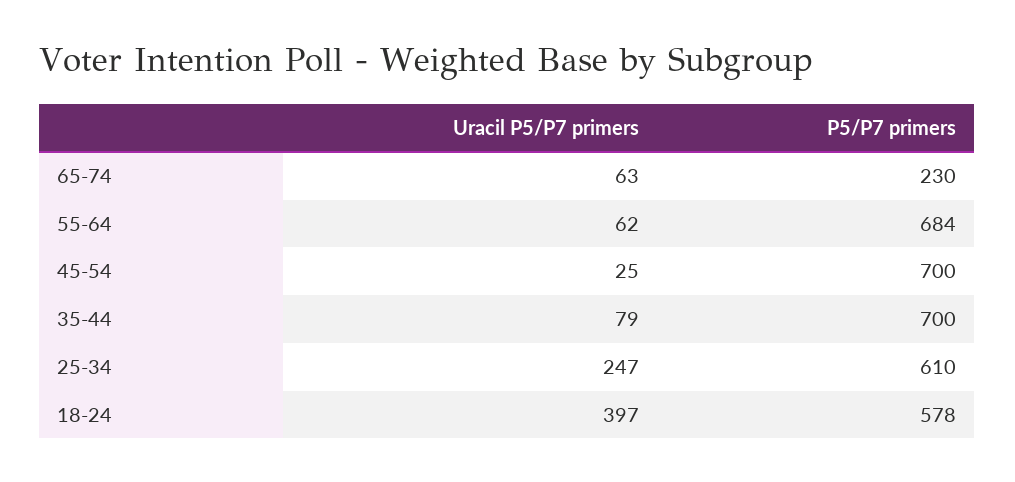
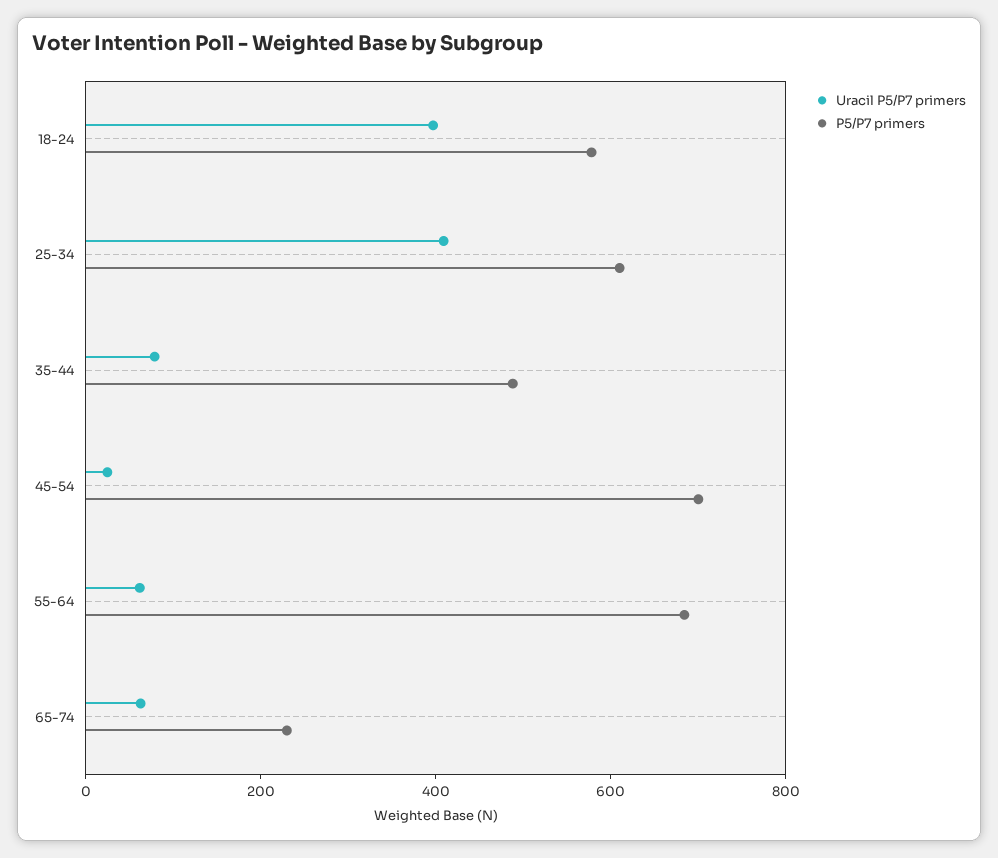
  {
    "Uracil P5/P7 primers": {
      "65-74": 63,
      "55-64": 62,
      "45-54": 25,
      "35-44": 79,
-     "25-34": 247,
+     "25-34": 400,
      "18-24": 397
    },
    "P5/P7 primers": {
      "65-74": 230,
      "55-64": 684,
      "45-54": 700,
-     "35-44": 700,
+     "35-44": 500,
      "25-34": 610,
      "18-24": 578
    }
  }

